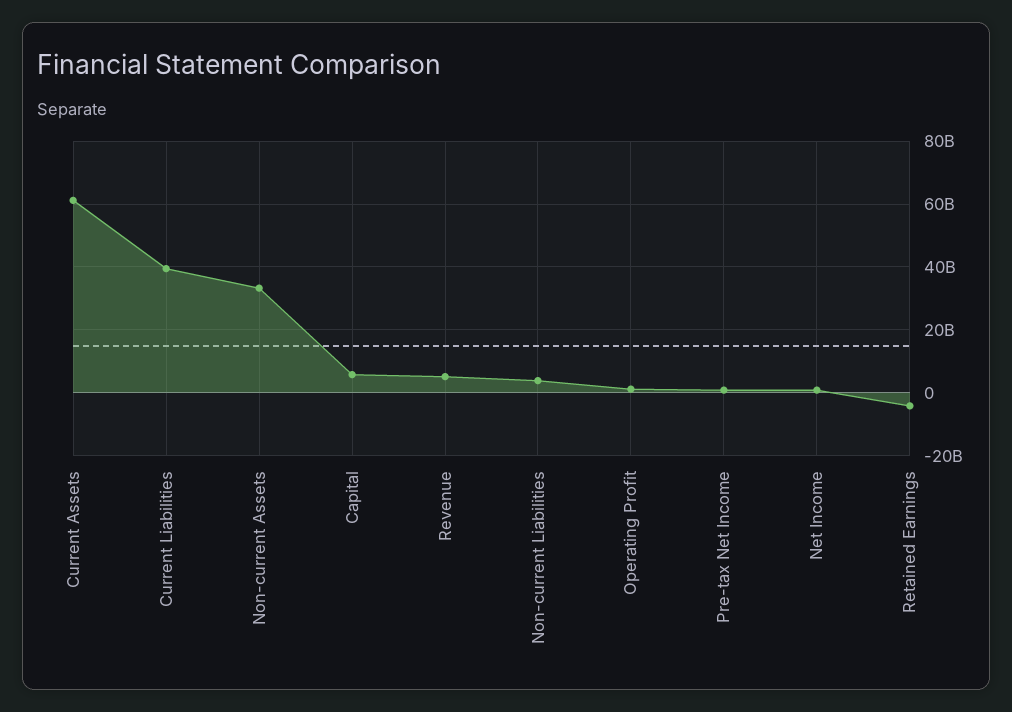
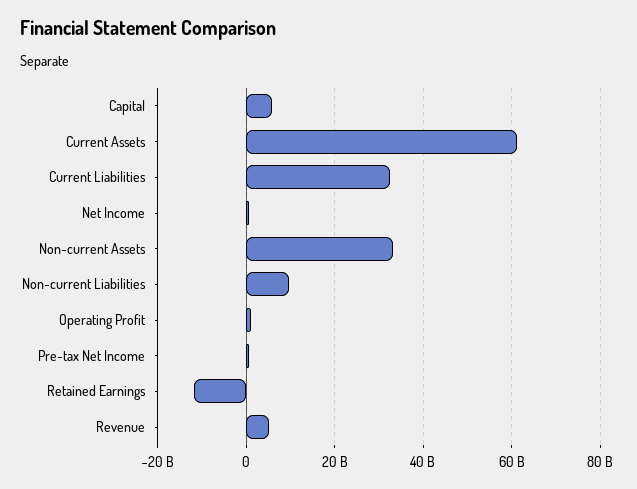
  {
    "Current Assets": 62000000000,
-   "Current Liabilities": 40000000000,
+   "Current Liabilities": 32000000000,
    "Non-current Assets": 34000000000,
    "Capital": 6000000000,
    "Revenue": 6000000000,
-   "Non-current Liabilities": 4000000000,
+   "Non-current Liabilities": 10000000000,
    "Operating Profit": 2000000000,
    "Pre-tax Net Income": 0,
    "Net Income": 0,
-   "Retained Earnings": -4000000000
+   "Retained Earnings": -12000000000
  }

